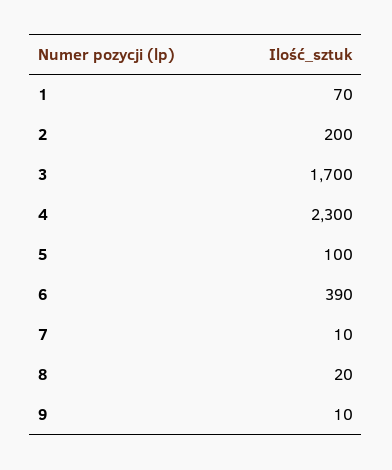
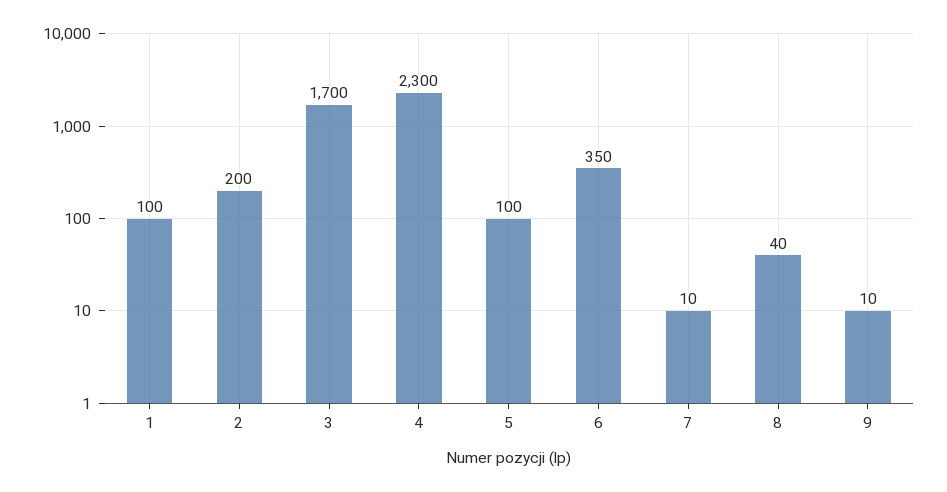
  {
-   "1": 70,
+   "1": 100,
    "2": 200,
    "3": 1700,
    "4": 2300,
    "5": 100,
-   "6": 390,
+   "6": 350,
    "7": 10,
-   "8": 20,
+   "8": 40,
    "9": 10
  }

